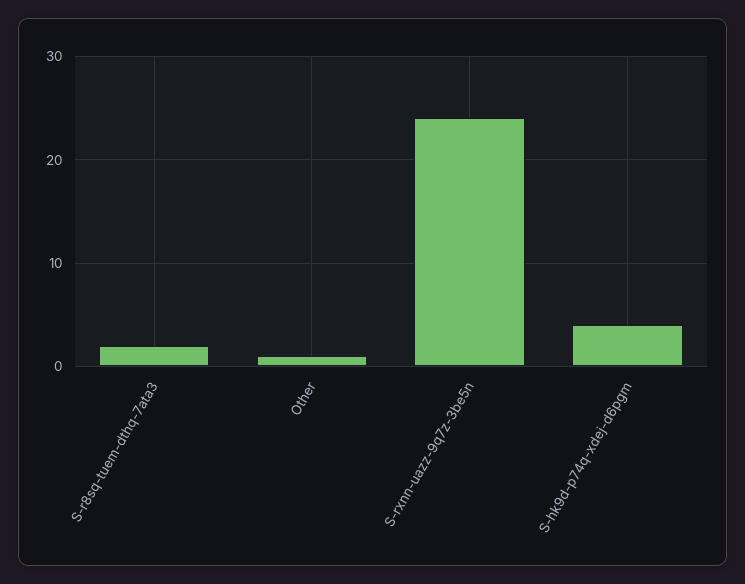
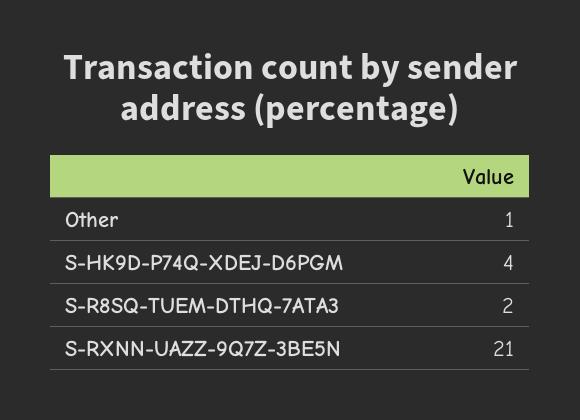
  {
    "S-r8sq-tuem-dthq-7ata3": 2,
    "Other": 1,
-   "S-rxnn-uazz-9q7z-3be5n": 24,
+   "S-rxnn-uazz-9q7z-3be5n": 21,
    "S-hk9d-p74q-xdej-d6pgm": 4
  }

